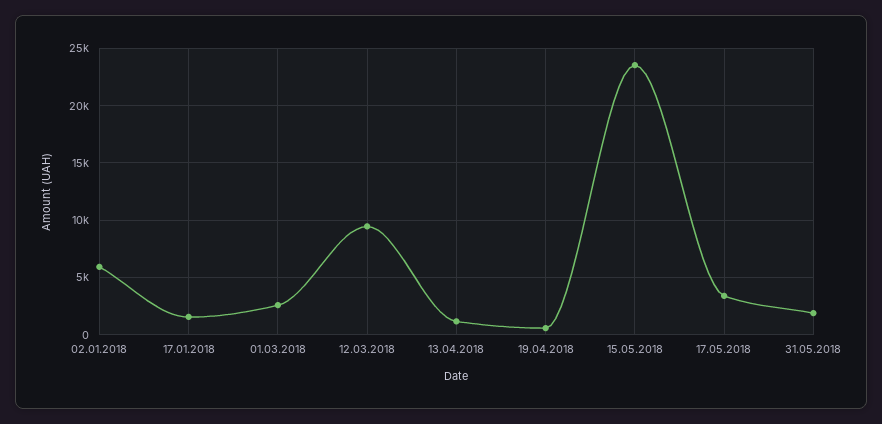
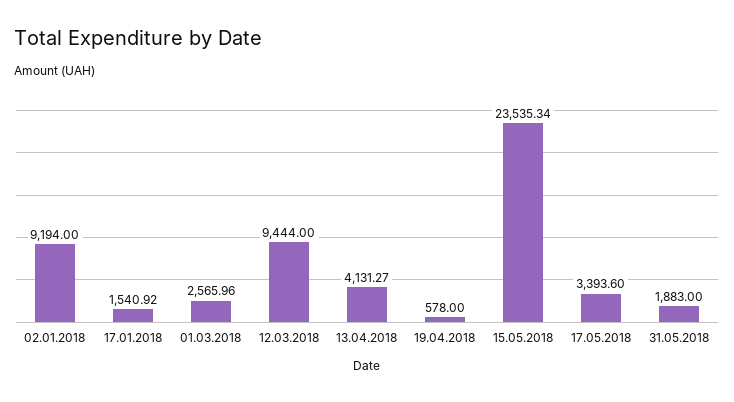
  {
-   "02.01.2018": 6000,
+   "02.01.2018": 9194,
    "17.01.2018": 1540.92,
    "01.03.2018": 2565.96,
    "12.03.2018": 9444,
-   "13.04.2018": 1000,
+   "13.04.2018": 4131.27,
    "19.04.2018": 578,
    "15.05.2018": 23535.34,
    "17.05.2018": 3393.6,
    "31.05.2018": 1883
  }

